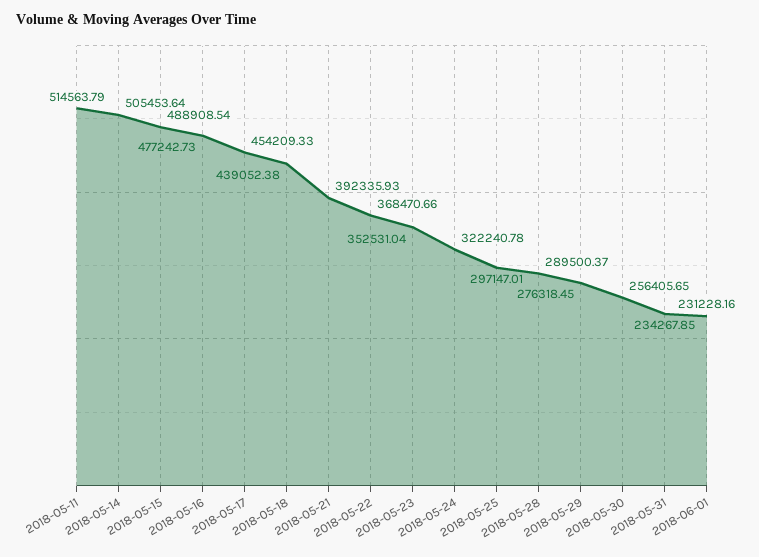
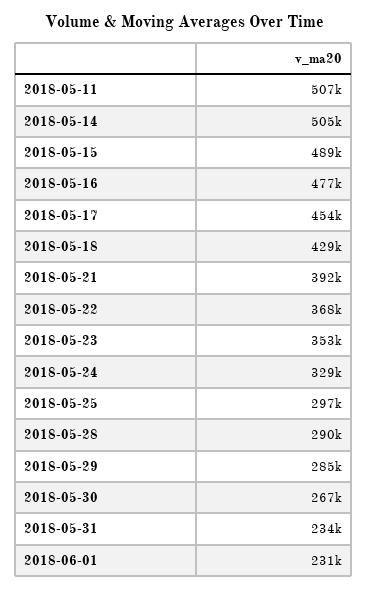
  {
-   "2018-05-11": 514563.79,
+   "2018-05-11": 507000,
    "2018-05-14": 505453.64,
    "2018-05-15": 488908.54,
    "2018-05-16": 477242.73,
    "2018-05-17": 454209.33,
-   "2018-05-18": 439052.38,
+   "2018-05-18": 429000,
    "2018-05-21": 392335.93,
    "2018-05-22": 368470.66,
    "2018-05-23": 352531.04,
-   "2018-05-24": 322240.78,
+   "2018-05-24": 329000,
    "2018-05-25": 297147.01,
    "2018-05-28": 289500.37,
-   "2018-05-29": 276318.45,
+   "2018-05-29": 285000,
-   "2018-05-30": 256405.65,
+   "2018-05-30": 267000,
    "2018-05-31": 234267.85,
    "2018-06-01": 231228.16
  }

